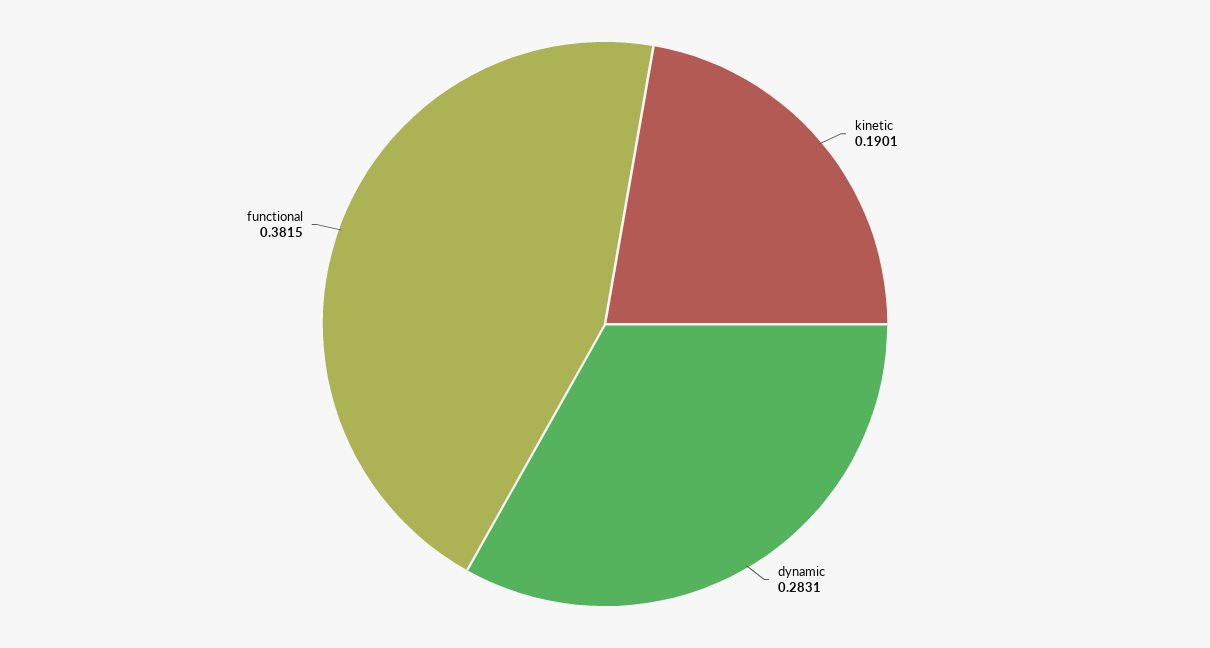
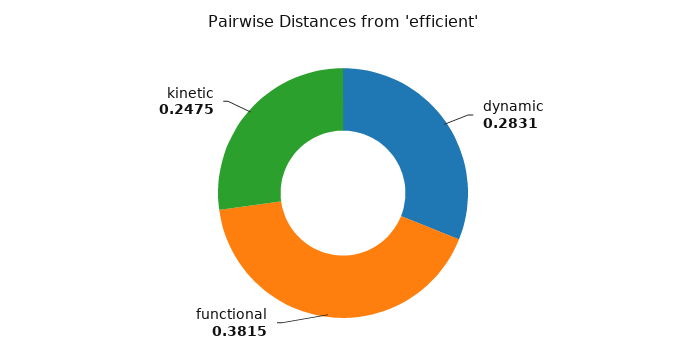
  {
-   "kinetic": 0.1901,
+   "kinetic": 0.2475,
    "dynamic": 0.2831,
    "functional": 0.3815
  }

